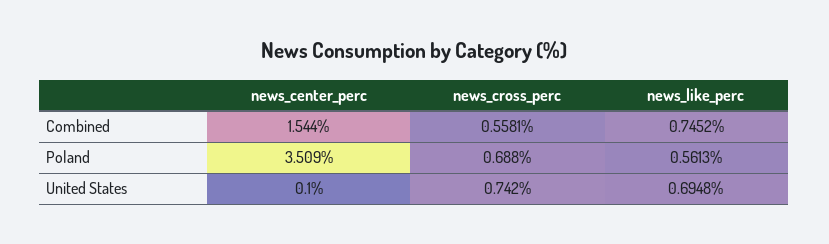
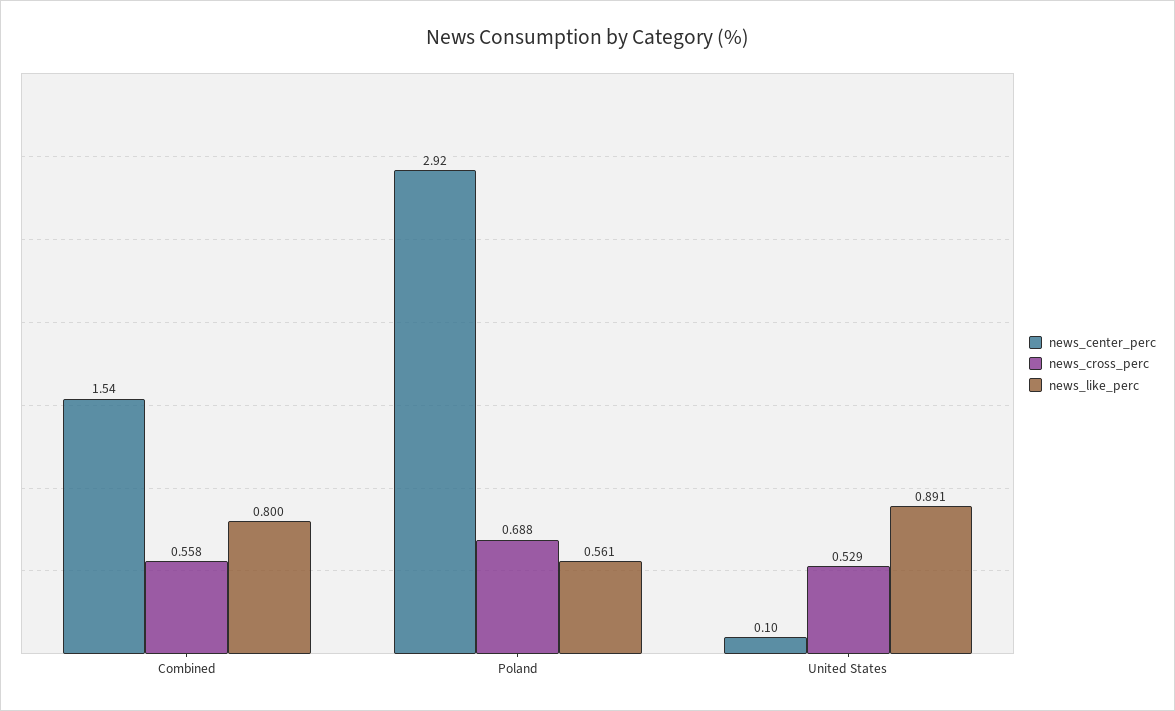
  {
    "news_center_perc": {
      "Combined": 1.544,
-     "Poland": 3.509,
+     "Poland": 2.92,
      "United States": 0.1
    },
    "news_cross_perc": {
      "Combined": 0.5581,
      "Poland": 0.688,
-     "United States": 0.742
+     "United States": 0.529
    },
    "news_like_perc": {
-     "Combined": 0.7452,
+     "Combined": 0.8,
      "Poland": 0.5613,
-     "United States": 0.6948
+     "United States": 0.891
    }
  }

